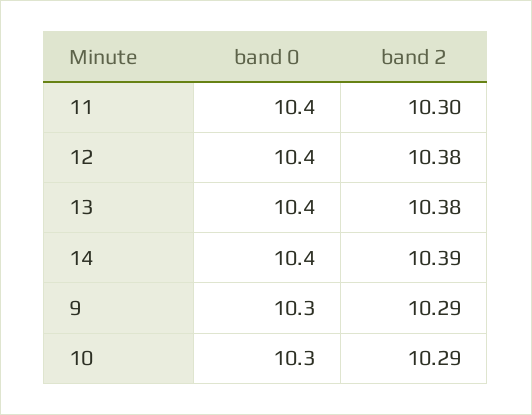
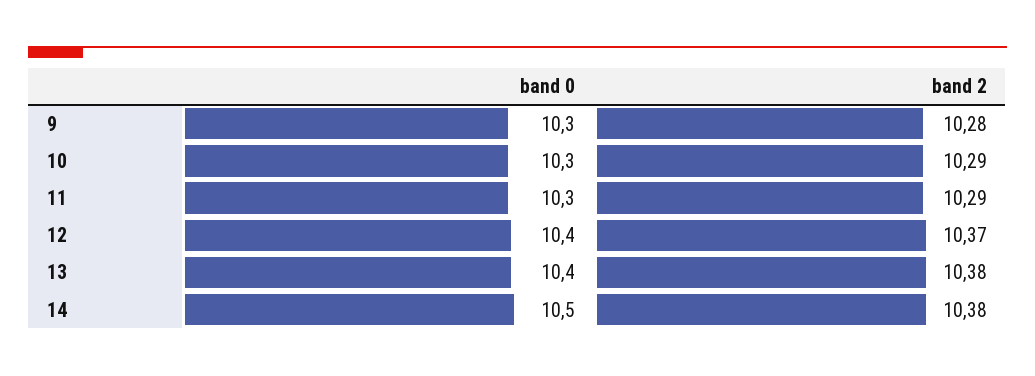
  {
    "band 0": {
-     "11": 10.4,
+     "11": 10.3,
      "12": 10.4,
      "13": 10.4,
-     "14": 10.4,
+     "14": 10.5,
      "9": 10.3,
      "10": 10.3
    },
    "band 2": {
-     "11": 10.3,
+     "11": 10.29,
-     "12": 10.38,
+     "12": 10.37,
      "13": 10.38,
-     "14": 10.39,
+     "14": 10.38,
-     "9": 10.29,
+     "9": 10.28,
      "10": 10.29
    }
  }

